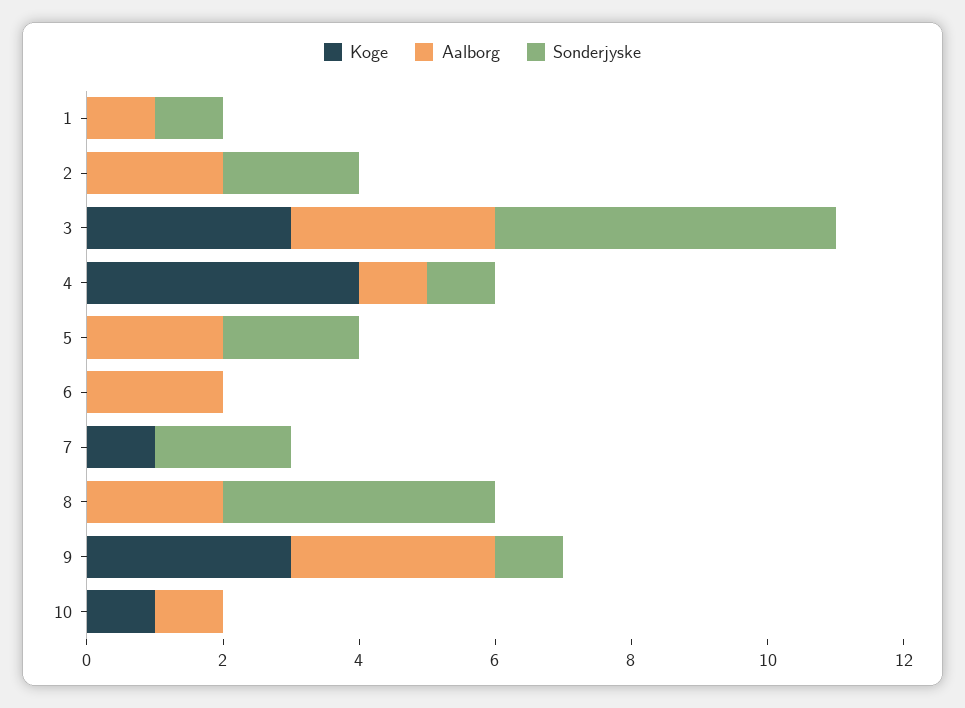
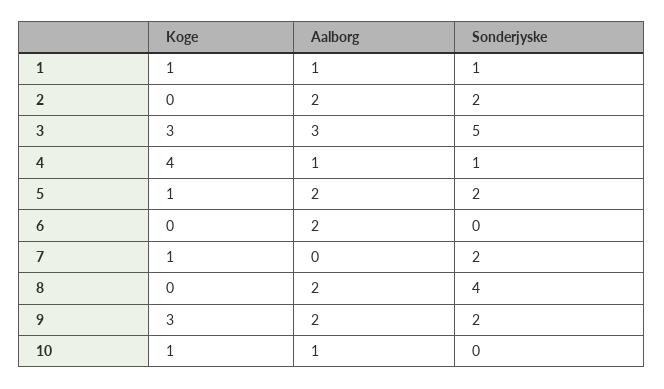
  {
    "Koge": {
-     "1": 0,
+     "1": 1,
      "2": 0,
      "3": 3,
      "4": 4,
-     "5": 0,
+     "5": 1,
      "6": 0,
      "7": 1,
      "8": 0,
      "9": 3,
      "10": 1
    },
    "Aalborg": {
      "1": 1,
      "2": 2,
      "3": 3,
      "4": 1,
      "5": 2,
      "6": 2,
      "7": 0,
      "8": 2,
-     "9": 3,
+     "9": 2,
      "10": 1
    },
    "Sonderjyske": {
      "1": 1,
      "2": 2,
      "3": 5,
      "4": 1,
      "5": 2,
      "6": 0,
      "7": 2,
      "8": 4,
-     "9": 1,
+     "9": 2,
      "10": 0
    }
  }

